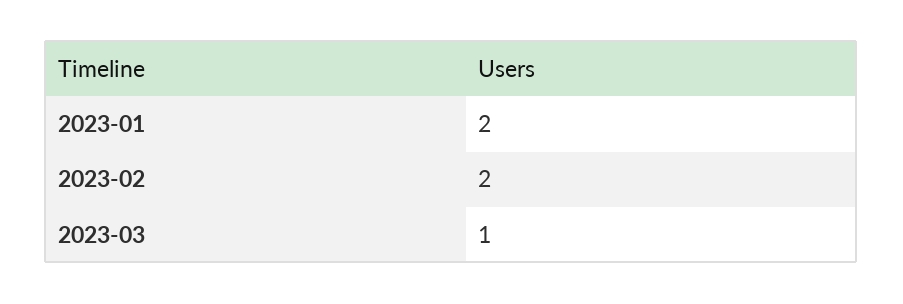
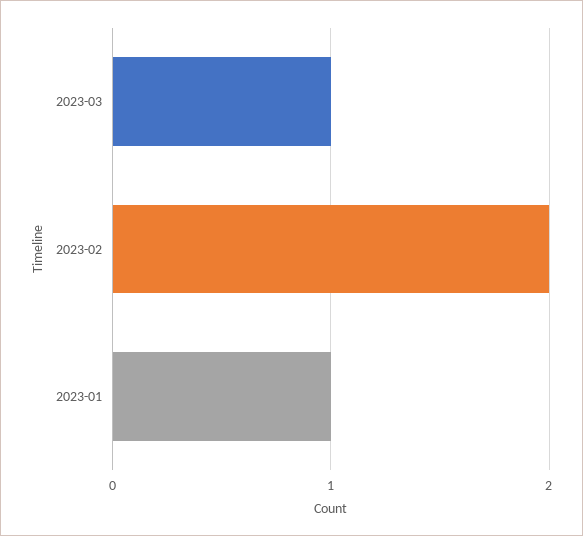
  {
-   "2023-01": 2,
+   "2023-01": 1,
    "2023-02": 2,
    "2023-03": 1
  }

